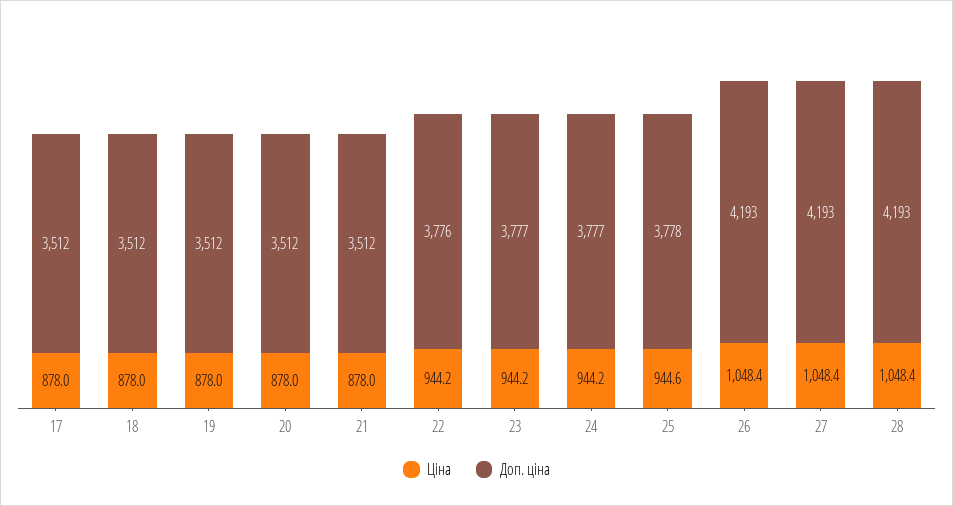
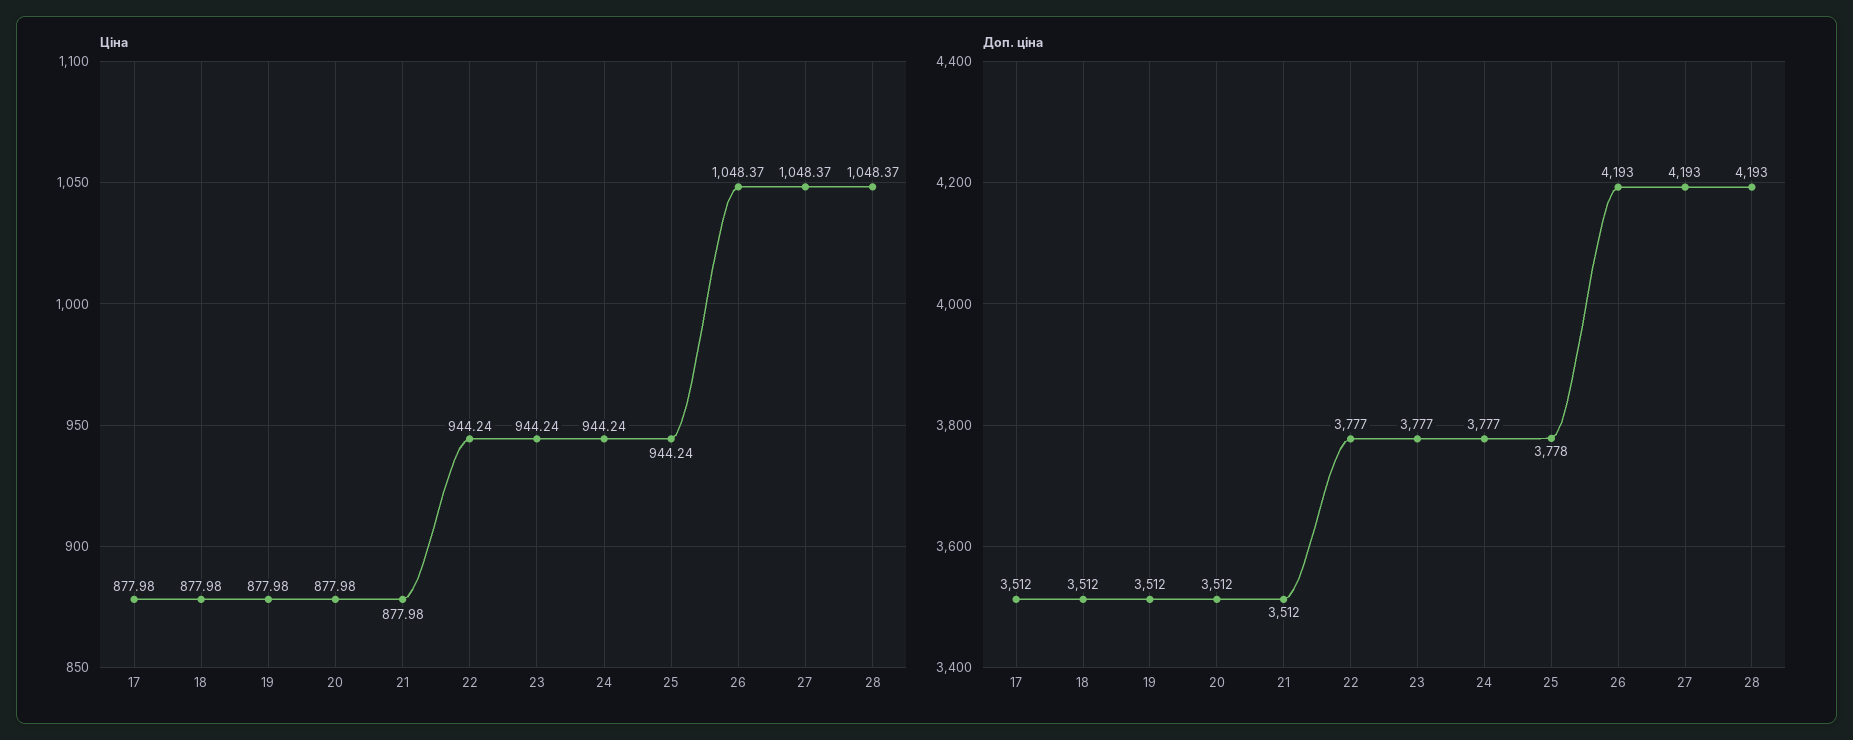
  {
    "Ціна": {
      "17": 877.98,
      "18": 877.98,
      "19": 877.98,
      "20": 877.98,
      "21": 877.98,
      "22": 944.24,
      "23": 944.24,
      "24": 944.24,
-     "25": 944.6,
+     "25": 944.24,
      "26": 1048.37,
      "27": 1048.37,
      "28": 1048.37
    },
    "Доп. ціна": {
      "17": 3512,
      "18": 3512,
      "19": 3512,
      "20": 3512,
      "21": 3512,
-     "22": 3776,
+     "22": 3777,
      "23": 3777,
      "24": 3777,
      "25": 3778,
      "26": 4193,
      "27": 4193,
      "28": 4193
    }
  }

